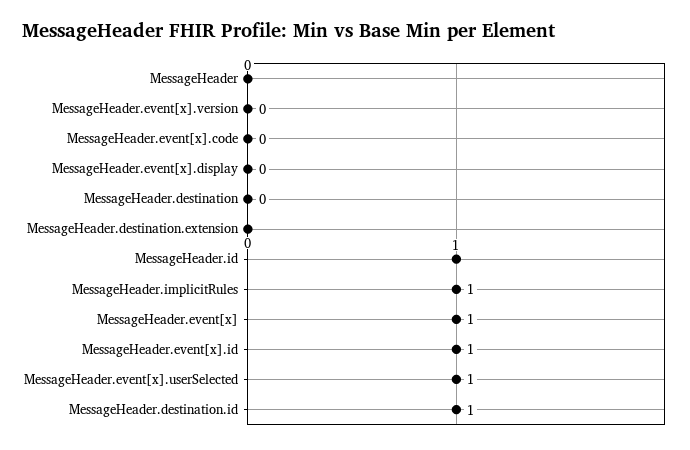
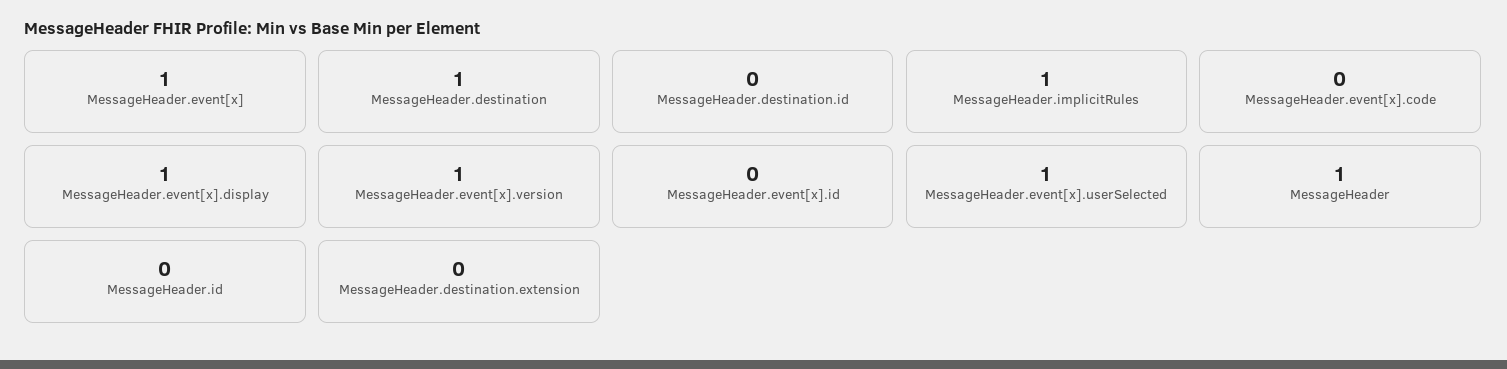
  {
-   "MessageHeader": 0,
+   "MessageHeader": 1,
-   "MessageHeader.event[x].version": 0,
+   "MessageHeader.event[x].version": 1,
    "MessageHeader.event[x].code": 0,
-   "MessageHeader.event[x].display": 0,
+   "MessageHeader.event[x].display": 1,
-   "MessageHeader.destination": 0,
+   "MessageHeader.destination": 1,
    "MessageHeader.destination.extension": 0,
-   "MessageHeader.id": 1,
+   "MessageHeader.id": 0,
    "MessageHeader.implicitRules": 1,
    "MessageHeader.event[x]": 1,
-   "MessageHeader.event[x].id": 1,
+   "MessageHeader.event[x].id": 0,
    "MessageHeader.event[x].userSelected": 1,
-   "MessageHeader.destination.id": 1
+   "MessageHeader.destination.id": 0
  }

